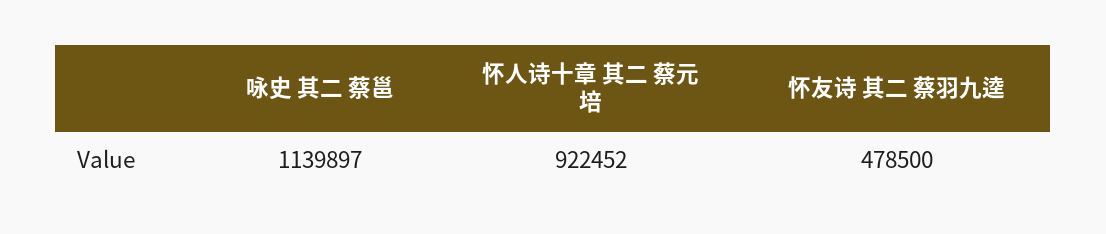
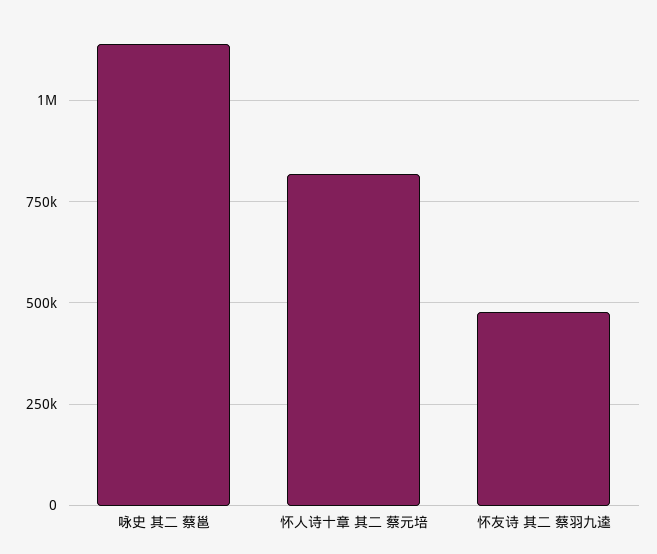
  {
    "咏史 其二 蔡邕": 1139897,
-   "怀人诗十章 其二 蔡元培": 922452,
+   "怀人诗十章 其二 蔡元培": 825000,
    "怀友诗 其二 蔡羽九逵": 478500
  }

